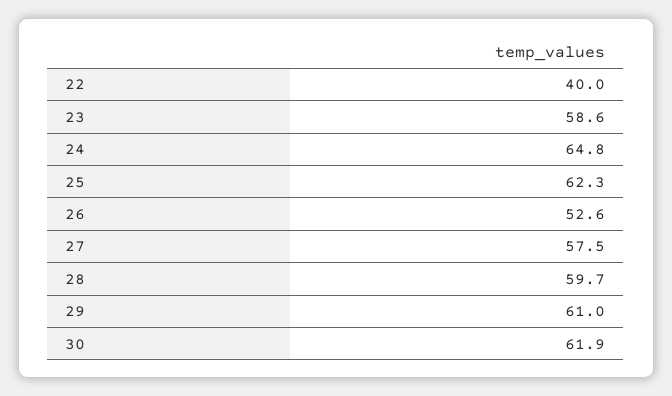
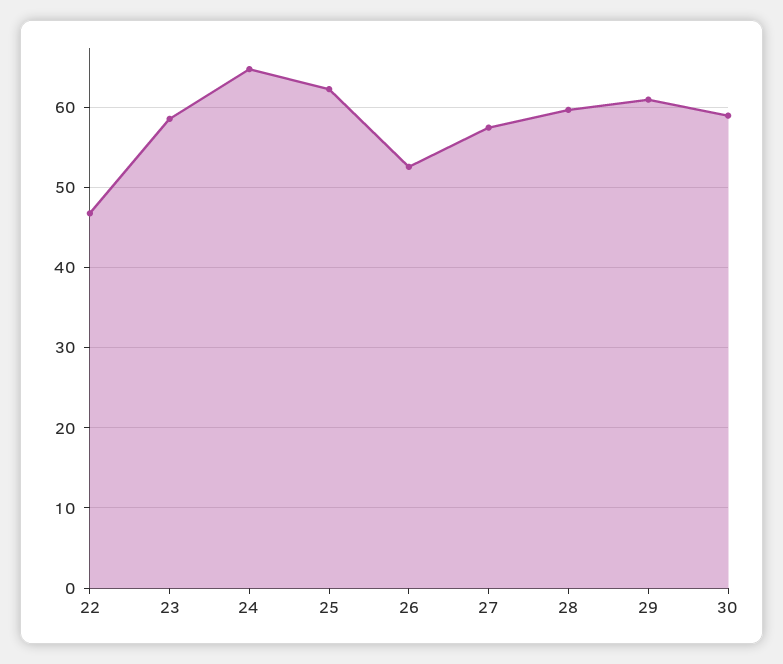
  {
-   "22": 40,
+   "22": 47,
    "23": 58.6,
    "24": 64.8,
    "25": 62.3,
    "26": 52.6,
    "27": 57.5,
    "28": 59.7,
    "29": 61,
-   "30": 61.9
+   "30": 59
  }

